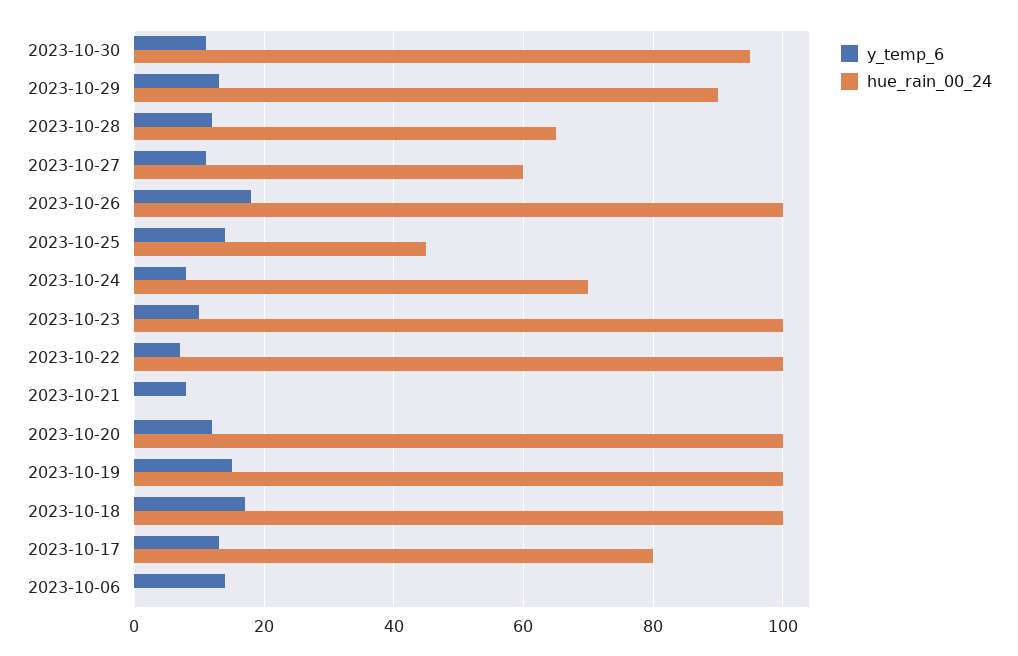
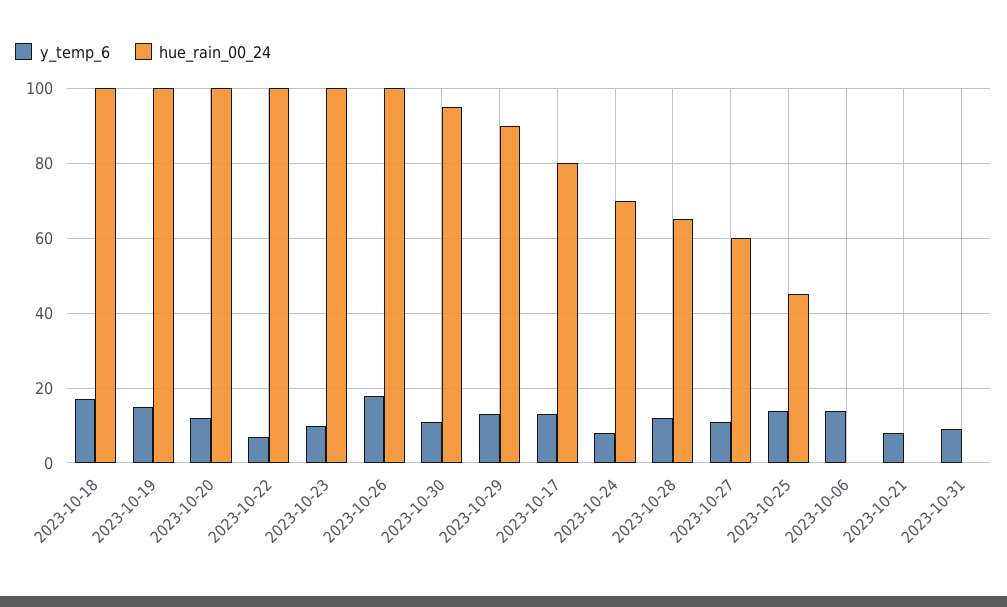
  {
    "y_temp_6": {
      "2023-10-30": 10,
      "2023-10-29": 15,
      "2023-10-28": 10,
      "2023-10-27": 10,
      "2023-10-26": 20,
      "2023-10-25": 15,
      "2023-10-24": 10,
      "2023-10-23": 10,
      "2023-10-22": 5,
      "2023-10-21": 10,
      "2023-10-20": 10,
      "2023-10-19": 15,
      "2023-10-18": 15,
      "2023-10-17": 15,
-     "2023-10-06": 15
+     "2023-10-06": 15,
+     "2023-10-31": 10
    },
    "hue_rain_00_24": {
      "2023-10-30": 95,
      "2023-10-29": 90,
      "2023-10-28": 65,
      "2023-10-27": 60,
      "2023-10-26": 100,
      "2023-10-25": 45,
      "2023-10-24": 70,
      "2023-10-23": 100,
      "2023-10-22": 100,
      "2023-10-21": 0,
      "2023-10-20": 100,
      "2023-10-19": 100,
      "2023-10-18": 100,
      "2023-10-17": 80,
-     "2023-10-06": 0
+     "2023-10-06": 0,
+     "2023-10-31": 0
    }
  }

